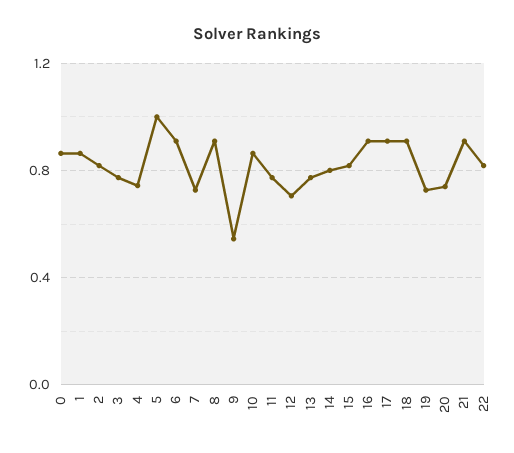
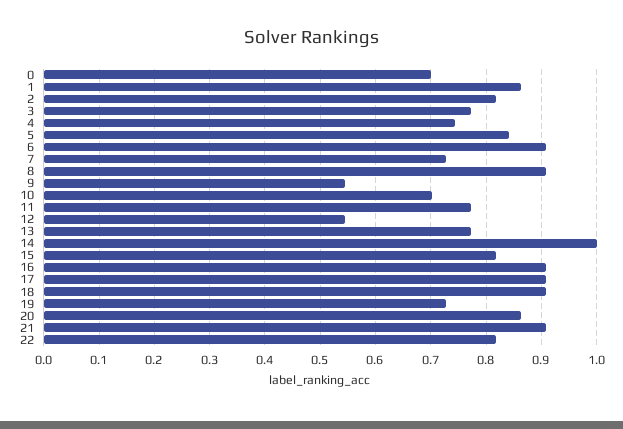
  {
-   "0": 0.85,
+   "0": 0.7,
    "1": 0.86,
    "2": 0.82,
    "3": 0.78,
    "4": 0.74,
-   "5": 1,
+   "5": 0.84,
    "6": 0.9,
    "7": 0.72,
    "8": 0.9,
    "9": 0.54,
-   "10": 0.85,
+   "10": 0.7,
    "11": 0.78,
-   "12": 0.7,
+   "12": 0.54,
    "13": 0.78,
-   "14": 0.8,
+   "14": 1,
    "15": 0.82,
    "16": 0.9,
    "17": 0.9,
    "18": 0.9,
    "19": 0.72,
-   "20": 0.75,
+   "20": 0.86,
    "21": 0.9,
    "22": 0.82
  }

